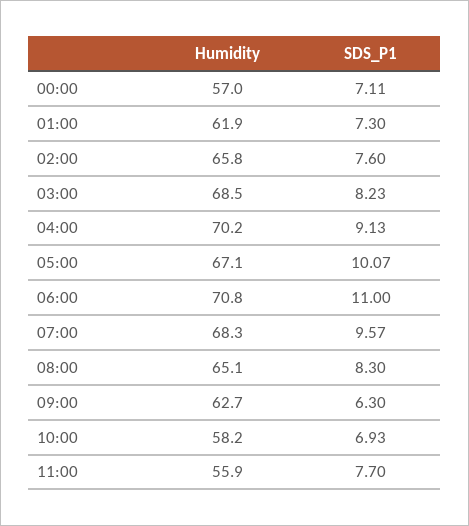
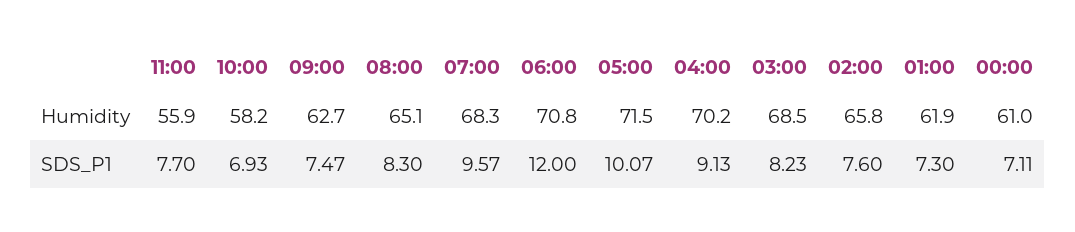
  {
    "Humidity": {
-     "00:00": 57,
+     "00:00": 61,
      "01:00": 61.9,
      "02:00": 65.8,
      "03:00": 68.5,
      "04:00": 70.2,
-     "05:00": 67.1,
+     "05:00": 71.5,
      "06:00": 70.8,
      "07:00": 68.3,
      "08:00": 65.1,
      "09:00": 62.7,
      "10:00": 58.2,
      "11:00": 55.9
    },
    "SDS_P1": {
      "00:00": 7.11,
      "01:00": 7.3,
      "02:00": 7.6,
      "03:00": 8.23,
      "04:00": 9.13,
      "05:00": 10.07,
-     "06:00": 11,
+     "06:00": 12,
      "07:00": 9.57,
      "08:00": 8.3,
-     "09:00": 6.3,
+     "09:00": 7.47,
      "10:00": 6.93,
      "11:00": 7.7
    }
  }

